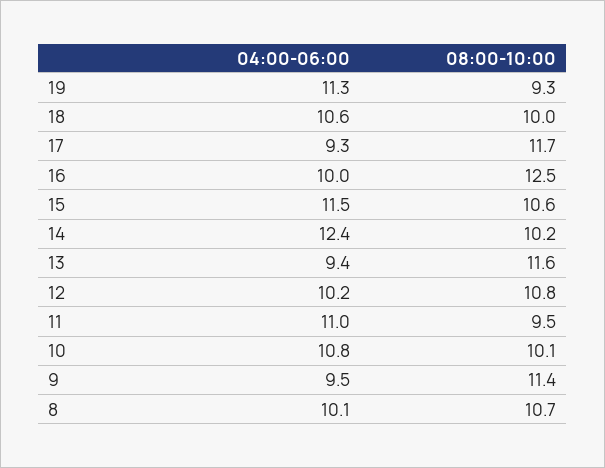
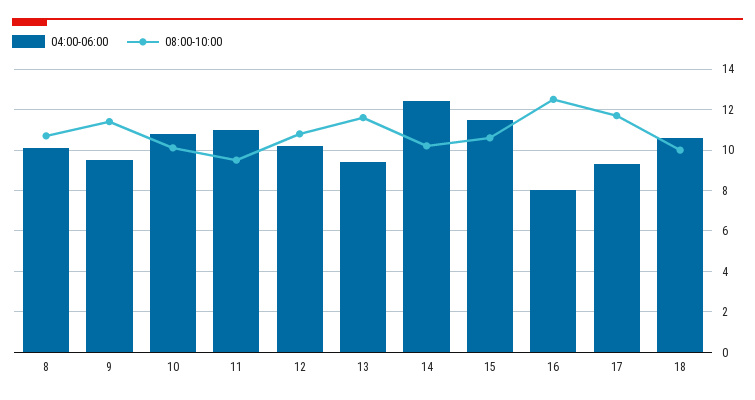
  {
    "04:00-06:00": {
-     "19": 11.3,
      "18": 10.6,
      "17": 9.3,
-     "16": 10,
+     "16": 8,
      "15": 11.5,
      "14": 12.4,
      "13": 9.4,
      "12": 10.2,
      "11": 11,
      "10": 10.8,
      "9": 9.5,
      "8": 10.1
    },
    "08:00-10:00": {
-     "19": 9.3,
      "18": 10,
      "17": 11.7,
      "16": 12.5,
      "15": 10.6,
      "14": 10.2,
      "13": 11.6,
      "12": 10.8,
      "11": 9.5,
      "10": 10.1,
      "9": 11.4,
      "8": 10.7
    }
  }

